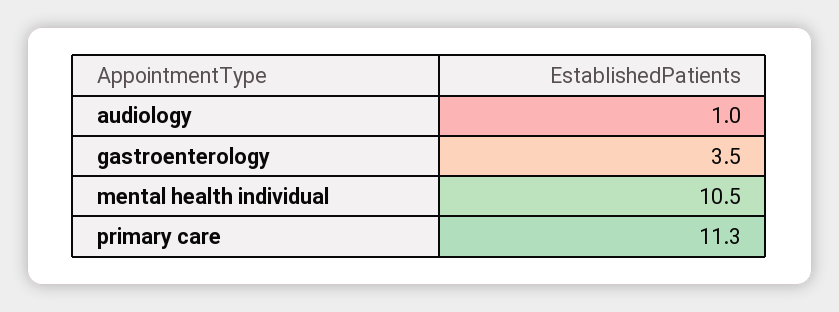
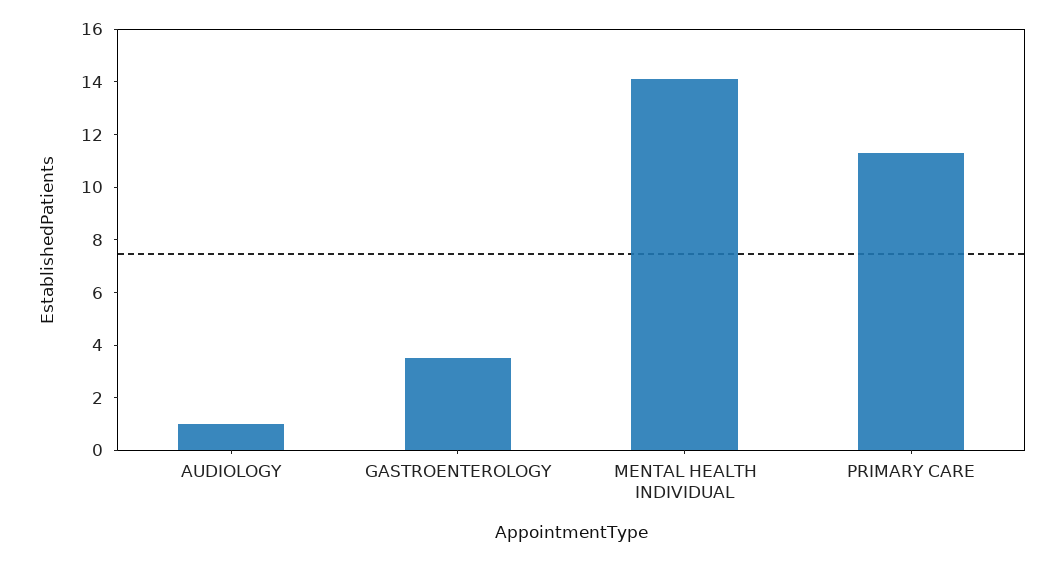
  {
    "audiology": 1,
    "gastroenterology": 3.5,
-   "mental health individual": 10.5,
+   "mental health individual": 14,
    "primary care": 11.3
  }

